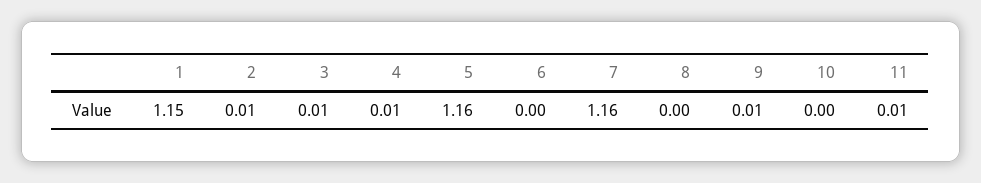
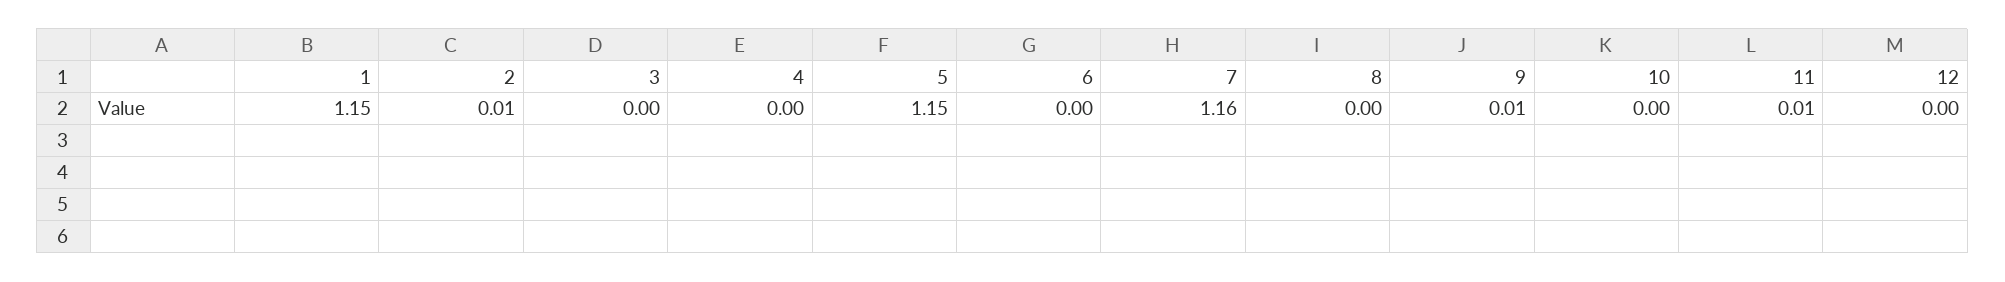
  {
    "1": 1.15,
    "2": 0.01,
-   "3": 0.01,
+   "3": 0,
-   "4": 0.01,
+   "4": 0,
-   "5": 1.16,
+   "5": 1.15,
    "6": 0,
    "7": 1.16,
    "8": 0,
    "9": 0.01,
    "10": 0,
-   "11": 0.01
+   "11": 0.01,
+   "12": 0
  }

